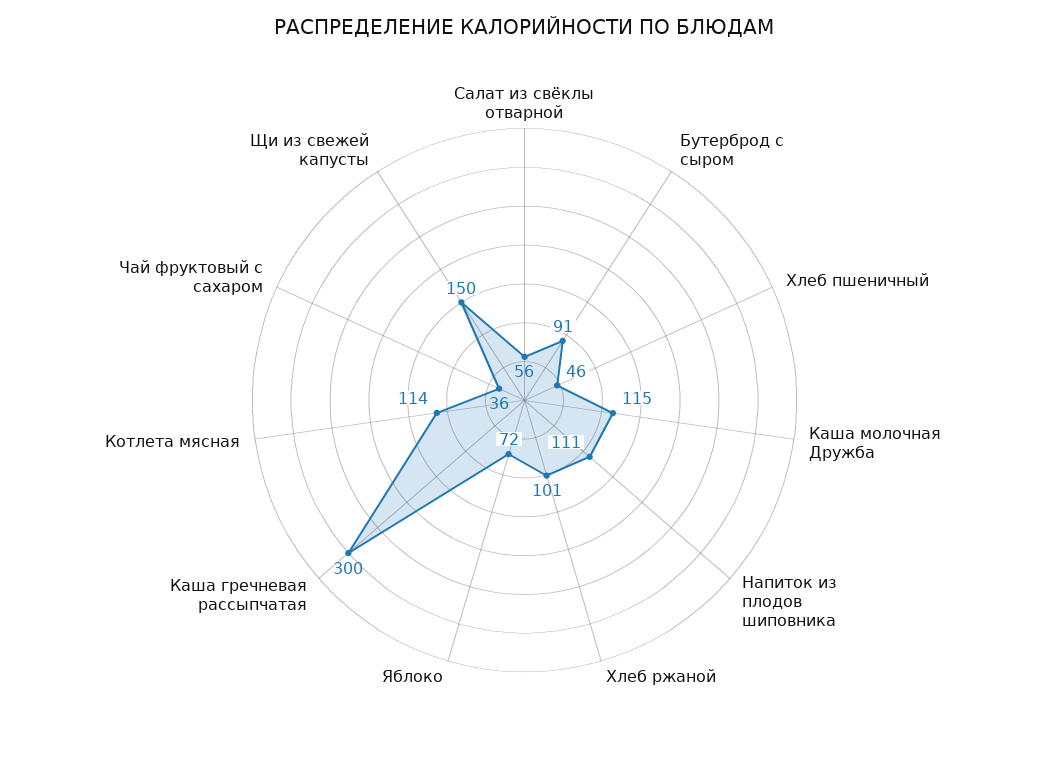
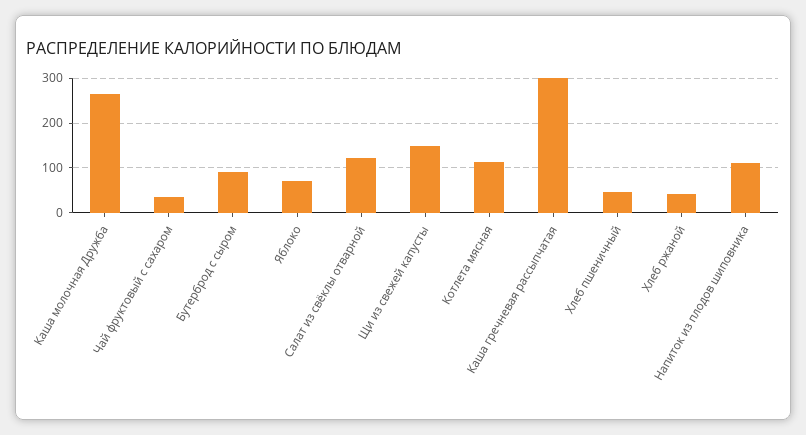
  {
-   "Салат из свёклы отварной": 56,
+   "Салат из свёклы отварной": 120,
    "Бутерброд с сыром": 91,
    "Хлеб пшеничный": 46,
-   "Каша молочная Дружба": 115,
+   "Каша молочная Дружба": 260,
    "Напиток из плодов шиповника": 111,
-   "Хлеб ржаной": 101,
+   "Хлеб ржаной": 40,
    "Яблоко": 72,
    "Каша гречневая рассыпчатая": 300,
    "Котлета мясная": 114,
    "Чай фруктовый с сахаром": 36,
    "Щи из свежей капусты": 150
  }

